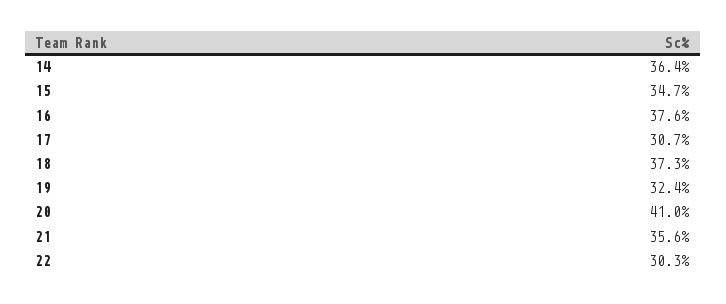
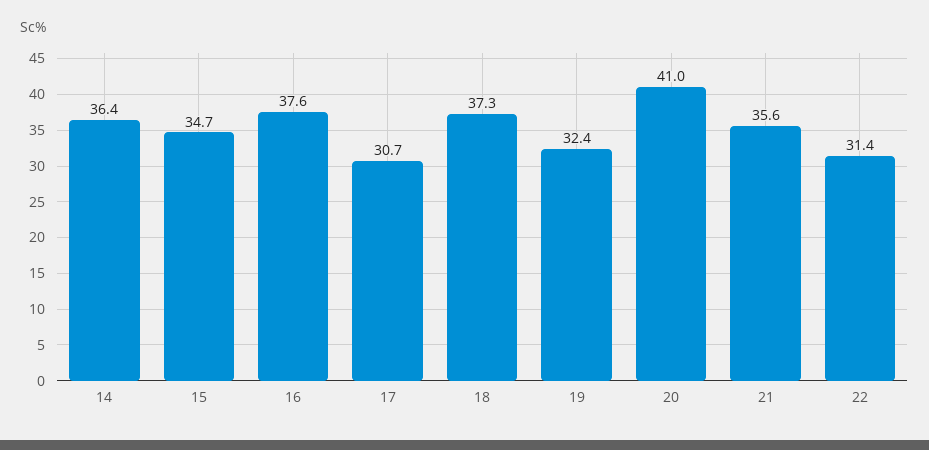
  {
    "14": 36.4,
    "15": 34.7,
    "16": 37.6,
    "17": 30.7,
    "18": 37.3,
    "19": 32.4,
    "20": 41,
    "21": 35.6,
-   "22": 30.3
+   "22": 31.4
  }

